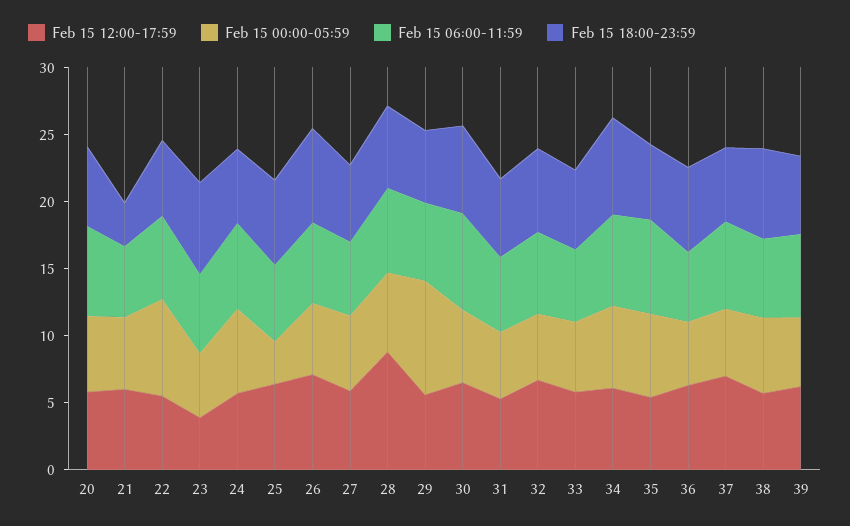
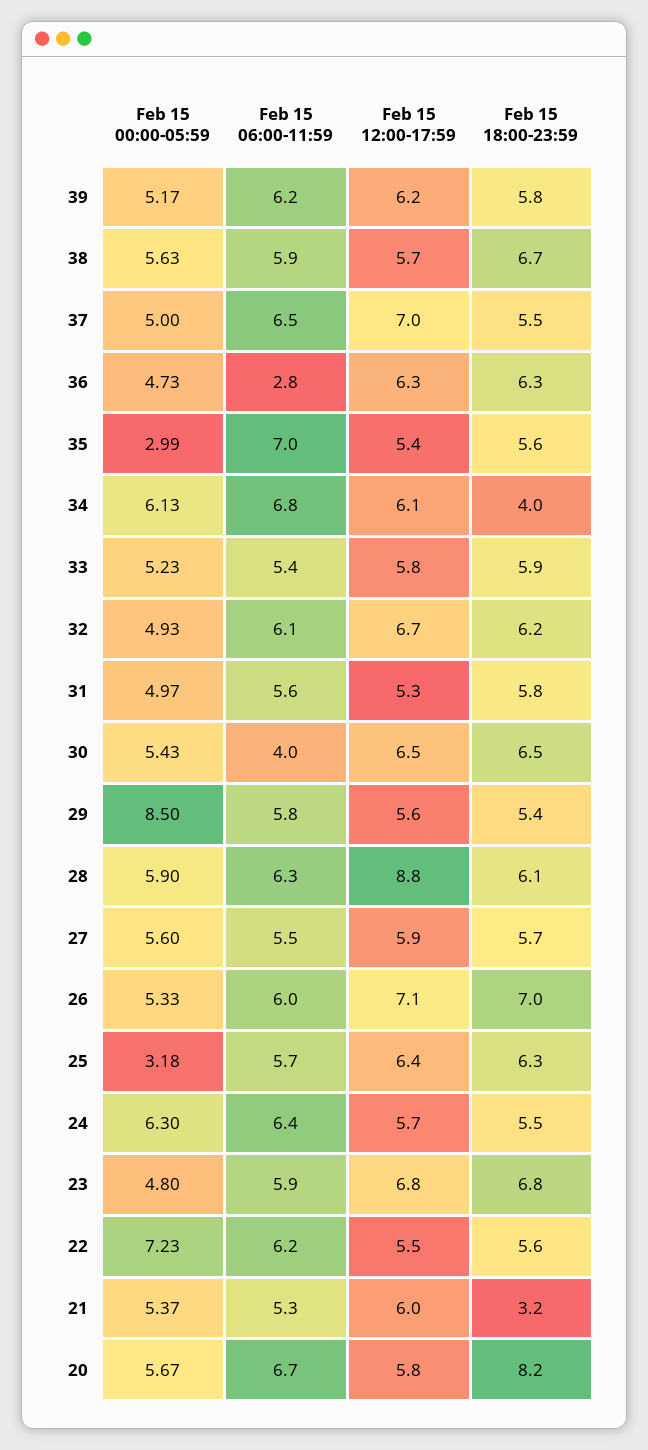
  {
    "Feb 15 12:00-17:59": {
      "20": 5.8,
      "21": 6,
      "22": 5.5,
-     "23": 4,
+     "23": 6.8,
      "24": 5.7,
      "25": 6.4,
      "26": 7.1,
      "27": 5.9,
      "28": 8.8,
      "29": 5.6,
      "30": 6.5,
      "31": 5.3,
      "32": 6.7,
      "33": 5.8,
      "34": 6.1,
      "35": 5.4,
      "36": 6.3,
      "37": 7,
      "38": 5.7,
      "39": 6.2
    },
    "Feb 15 00:00-05:59": {
      "20": 5.67,
      "21": 5.37,
      "22": 7.23,
      "23": 4.8,
      "24": 6.3,
      "25": 3.18,
      "26": 5.33,
      "27": 5.6,
      "28": 5.9,
      "29": 8.5,
      "30": 5.43,
      "31": 4.97,
      "32": 4.93,
      "33": 5.23,
      "34": 6.13,
-     "35": 6,
+     "35": 2.99,
      "36": 4.73,
      "37": 5,
      "38": 5.63,
      "39": 5.17
    },
    "Feb 15 06:00-11:59": {
      "20": 6.7,
      "21": 5.3,
      "22": 6.2,
      "23": 5.9,
      "24": 6.4,
      "25": 5.7,
      "26": 6,
      "27": 5.5,
      "28": 6.3,
      "29": 5.8,
-     "30": 7,
+     "30": 4,
      "31": 5.6,
      "32": 6.1,
      "33": 5.4,
      "34": 6.8,
      "35": 7,
-     "36": 5,
+     "36": 2.8,
      "37": 6.5,
      "38": 5.9,
      "39": 6.2
    },
    "Feb 15 18:00-23:59": {
-     "20": 6,
+     "20": 8.2,
      "21": 3.2,
      "22": 5.6,
      "23": 6.8,
      "24": 5.5,
      "25": 6.3,
      "26": 7,
      "27": 5.7,
      "28": 6.1,
      "29": 5.4,
      "30": 6.5,
      "31": 5.8,
      "32": 6.2,
      "33": 5.9,
-     "34": 7,
+     "34": 4,
      "35": 5.6,
      "36": 6.3,
      "37": 5.5,
      "38": 6.7,
      "39": 5.8
    }
  }

